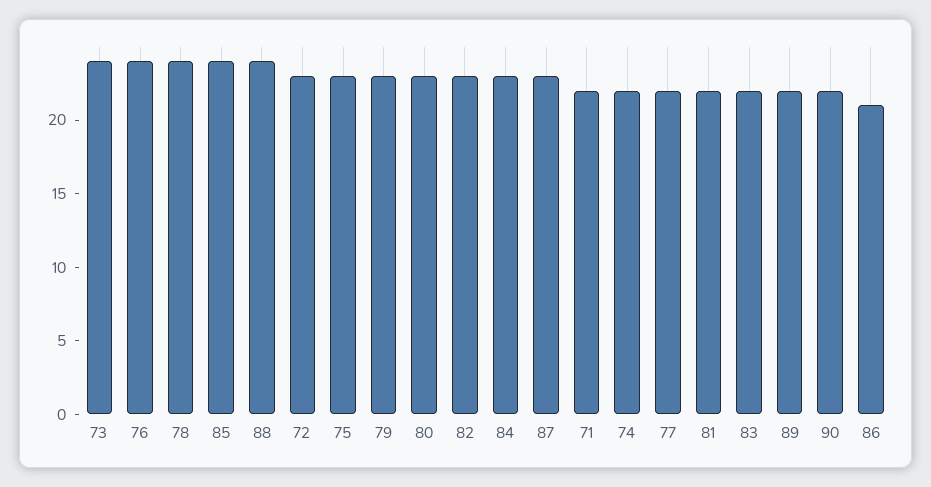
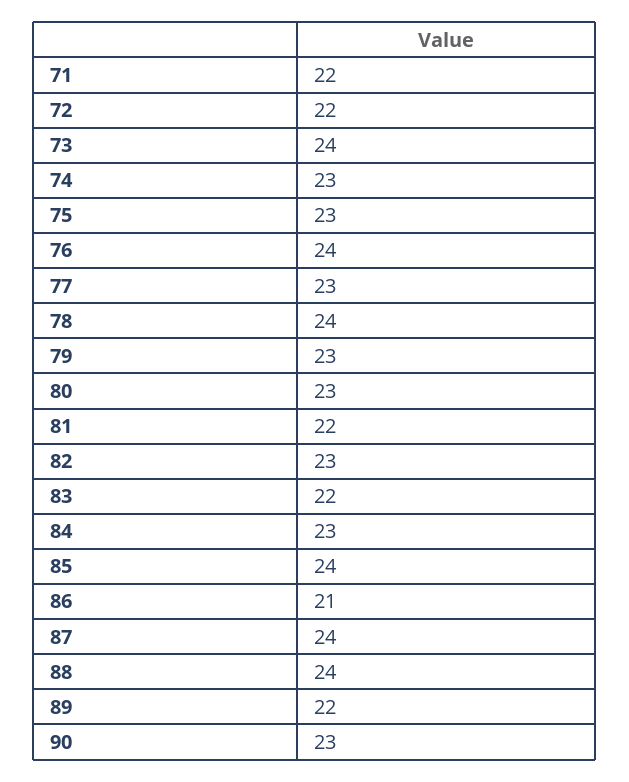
  {
    "73": 24,
    "76": 24,
    "78": 24,
    "85": 24,
    "88": 24,
-   "72": 23,
+   "72": 22,
    "75": 23,
    "79": 23,
    "80": 23,
    "82": 23,
    "84": 23,
-   "87": 23,
+   "87": 24,
    "71": 22,
-   "74": 22,
+   "74": 23,
-   "77": 22,
+   "77": 23,
    "81": 22,
    "83": 22,
    "89": 22,
-   "90": 22,
+   "90": 23,
    "86": 21
  }

